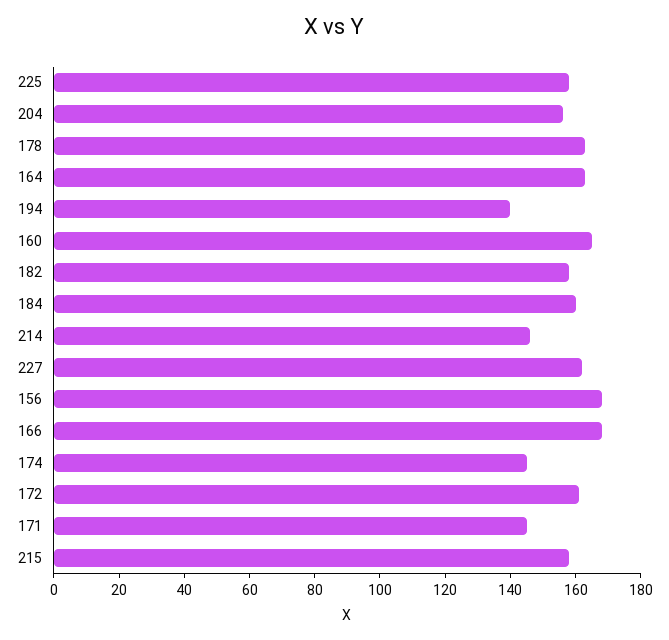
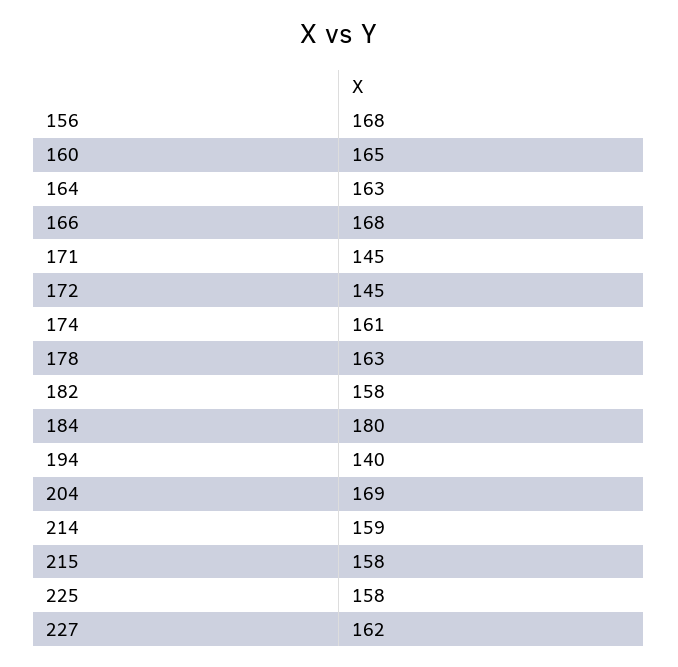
  {
    "225": 158,
-   "204": 155,
+   "204": 169,
    "178": 163,
    "164": 163,
    "194": 140,
    "160": 165,
    "182": 158,
-   "184": 160,
+   "184": 180,
-   "214": 145,
+   "214": 159,
    "227": 162,
    "156": 168,
    "166": 168,
-   "174": 145,
+   "174": 161,
-   "172": 160,
+   "172": 145,
    "171": 145,
    "215": 158
  }

